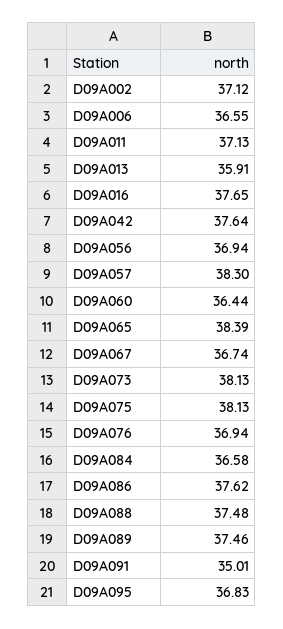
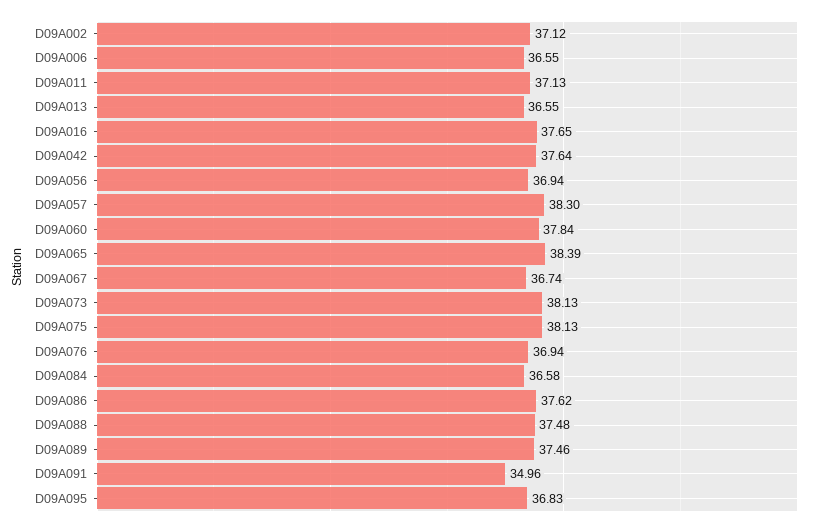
  {
    "D09A002": 37.12,
    "D09A006": 36.55,
    "D09A011": 37.13,
-   "D09A013": 35.91,
+   "D09A013": 36.55,
    "D09A016": 37.65,
    "D09A042": 37.64,
    "D09A056": 36.94,
    "D09A057": 38.3,
-   "D09A060": 36.44,
+   "D09A060": 37.84,
    "D09A065": 38.39,
    "D09A067": 36.74,
    "D09A073": 38.13,
    "D09A075": 38.13,
    "D09A076": 36.94,
    "D09A084": 36.58,
    "D09A086": 37.62,
    "D09A088": 37.48,
    "D09A089": 37.46,
-   "D09A091": 35.01,
+   "D09A091": 34.96,
    "D09A095": 36.83
  }

